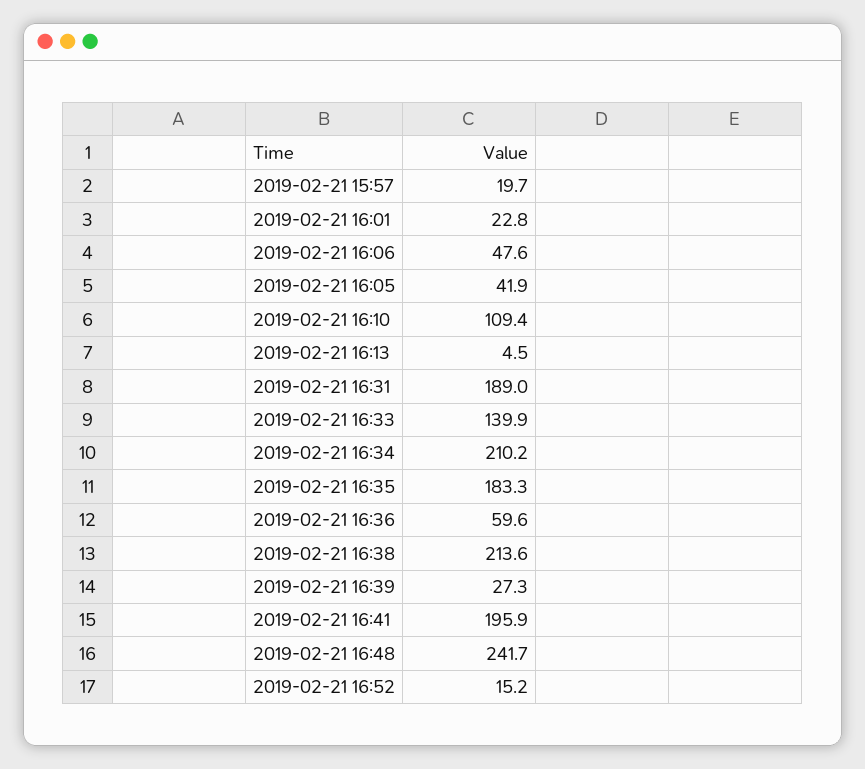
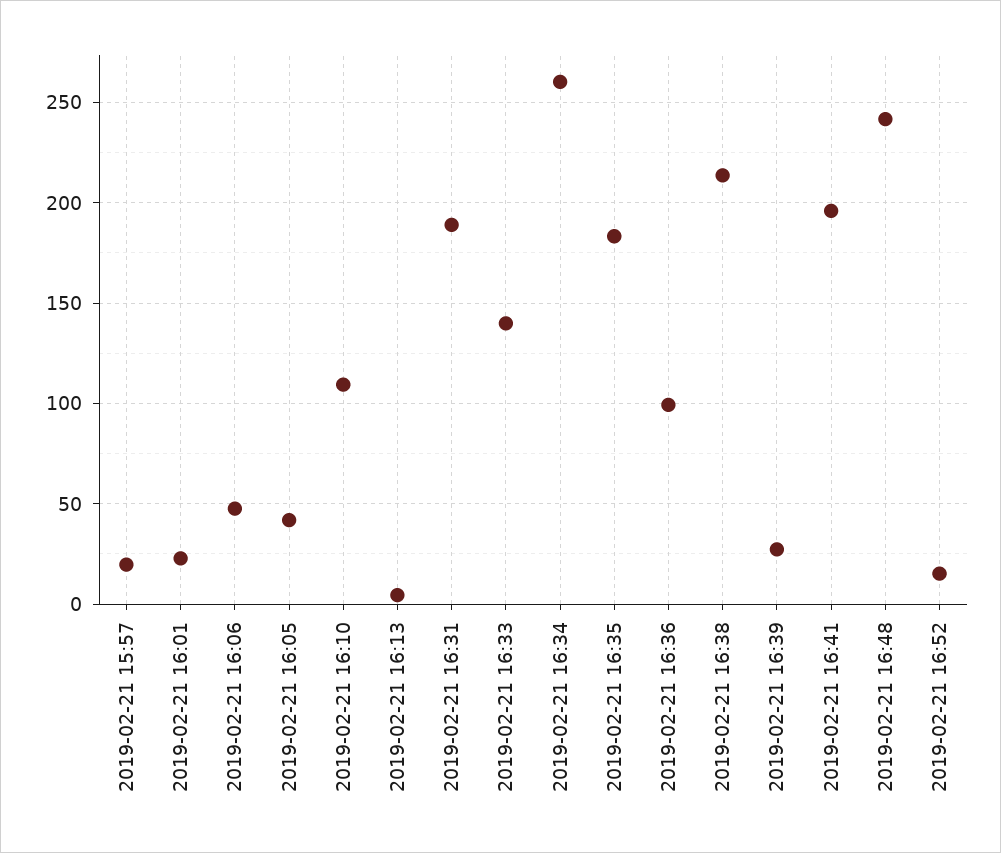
  {
    "2019-02-21 15:57": 19.7,
    "2019-02-21 16:01": 22.8,
    "2019-02-21 16:06": 47.6,
    "2019-02-21 16:05": 41.9,
    "2019-02-21 16:10": 109.4,
    "2019-02-21 16:13": 4.5,
    "2019-02-21 16:31": 189,
    "2019-02-21 16:33": 139.9,
-   "2019-02-21 16:34": 210.2,
+   "2019-02-21 16:34": 260,
    "2019-02-21 16:35": 183.3,
-   "2019-02-21 16:36": 59.6,
+   "2019-02-21 16:36": 100,
    "2019-02-21 16:38": 213.6,
    "2019-02-21 16:39": 27.3,
    "2019-02-21 16:41": 195.9,
    "2019-02-21 16:48": 241.7,
    "2019-02-21 16:52": 15.2
  }

